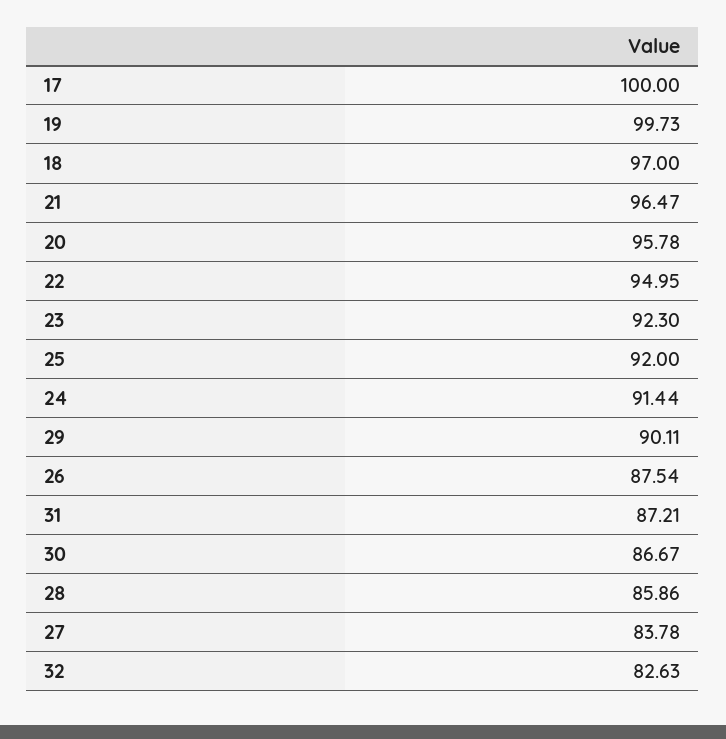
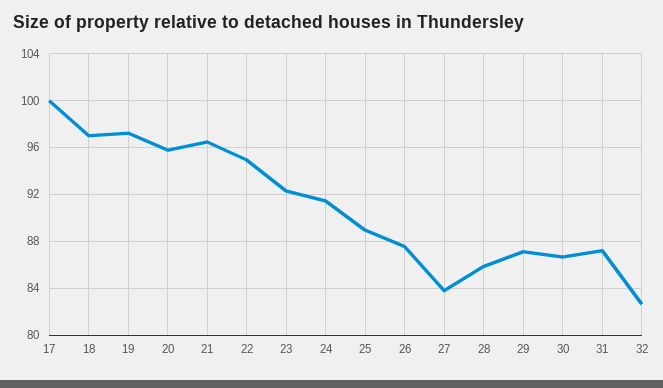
  {
    "17": 100,
-   "19": 99.73,
+   "19": 97,
    "18": 97,
    "21": 96.47,
    "20": 95.78,
    "22": 94.95,
    "23": 92.3,
-   "25": 92,
+   "25": 89,
    "24": 91.44,
-   "29": 90.11,
+   "29": 87,
    "26": 87.54,
    "31": 87.21,
    "30": 86.67,
    "28": 85.86,
    "27": 83.78,
    "32": 82.63
  }

